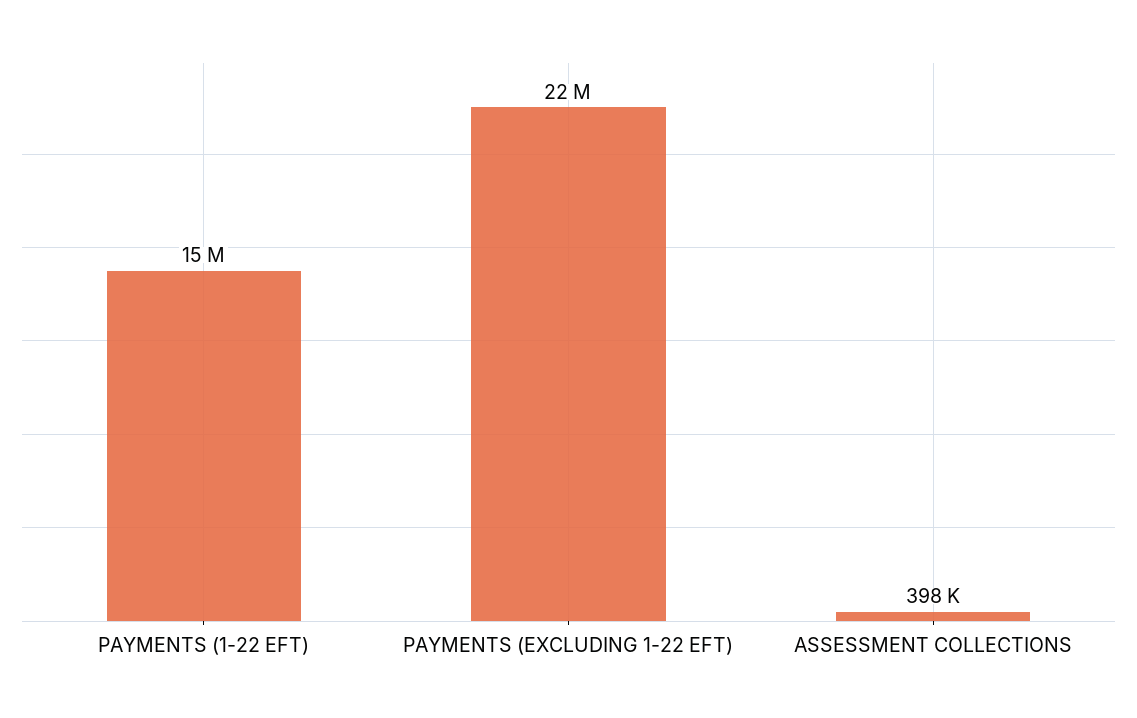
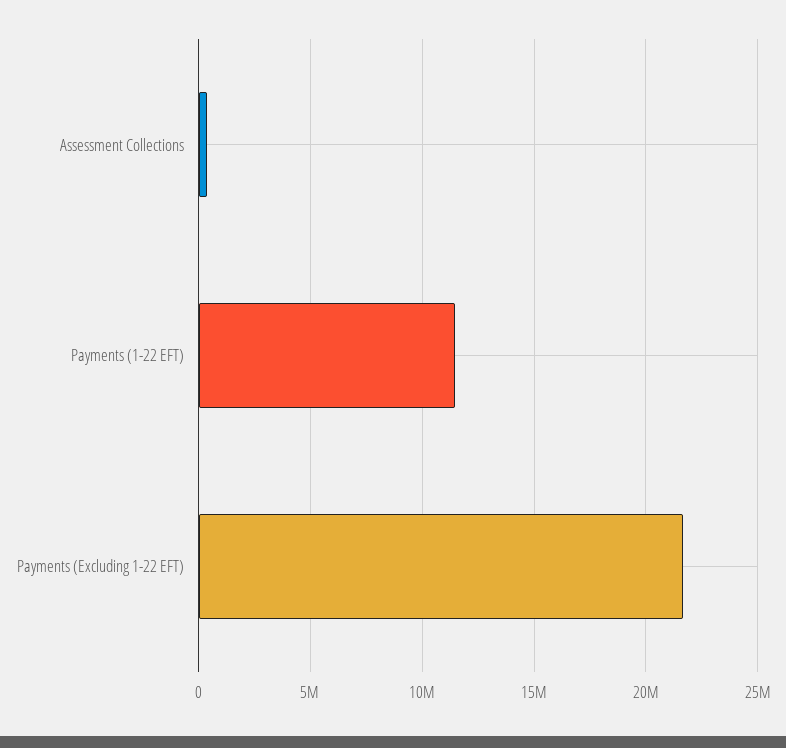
  {
-   "PAYMENTS (1-22 EFT)": 15000000,
+   "PAYMENTS (1-22 EFT)": 11500000,
    "PAYMENTS (EXCLUDING 1-22 EFT)": 22000000,
    "ASSESSMENT COLLECTIONS": 398000
  }

